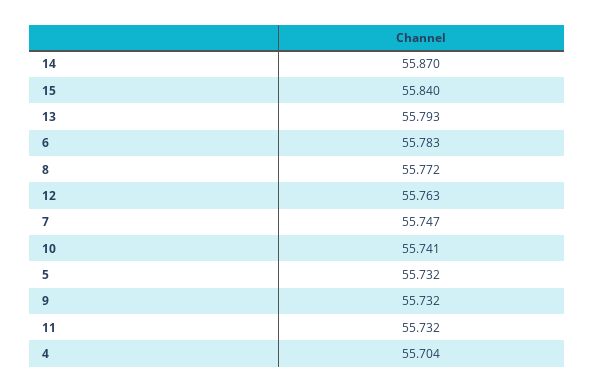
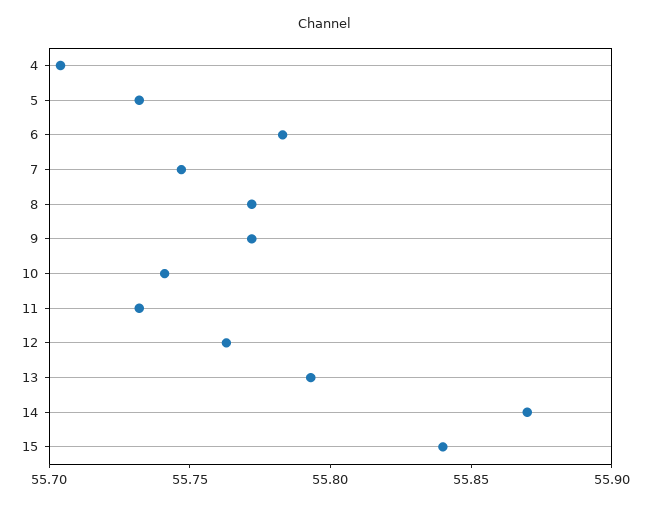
  {
    "14": 55.87,
    "15": 55.84,
    "13": 55.793,
    "6": 55.783,
    "8": 55.772,
    "12": 55.763,
    "7": 55.747,
    "10": 55.741,
    "5": 55.732,
-   "9": 55.732,
+   "9": 55.77,
    "11": 55.732,
    "4": 55.704
  }

